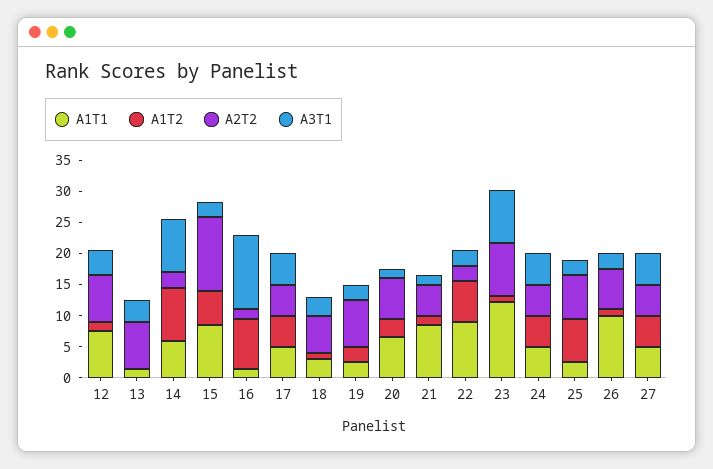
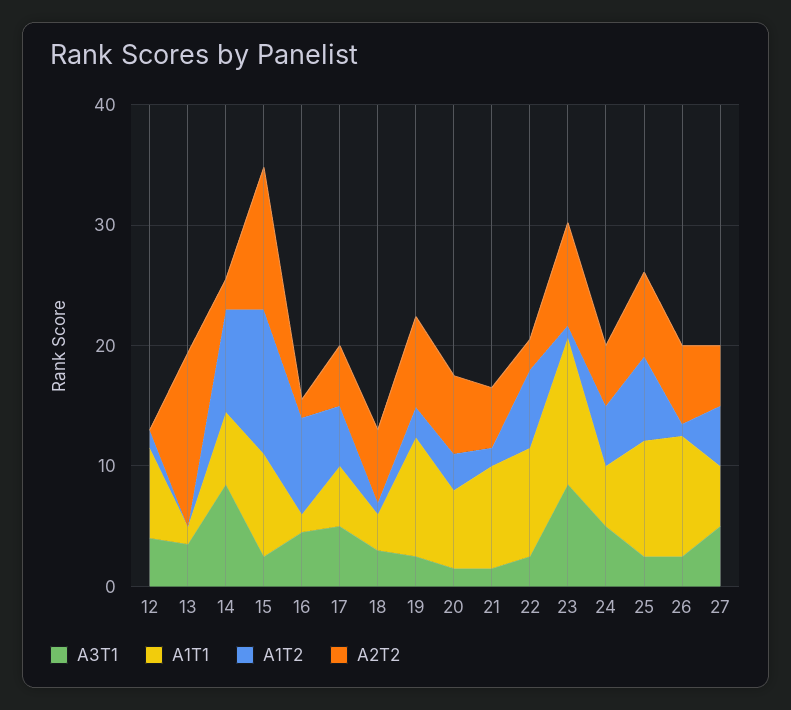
  {
    "A1T1": {
      "12": 8,
      "13": 2,
      "14": 6,
      "15": 8,
      "16": 2,
      "17": 6,
      "18": 4,
-     "19": 2.5,
+     "19": 10,
      "20": 6,
      "21": 8,
      "22": 10,
      "23": 12,
      "24": 6,
-     "25": 2.5,
+     "25": 10,
      "26": 10,
      "27": 6
    },
    "A1T2": {
      "12": 2,
      "13": 0,
      "14": 8,
-     "15": 5,
+     "15": 12,
      "16": 8,
      "17": 6,
      "18": 2,
      "19": 2,
      "20": 4,
      "21": 2,
      "22": 6,
      "23": 2,
      "24": 6,
      "25": 8,
      "26": 2,
      "27": 6
    },
    "A2T2": {
-     "12": 7.5,
+     "12": 0,
-     "13": 7.5,
+     "13": 14,
      "14": 2,
      "15": 12,
      "16": 2,
      "17": 6,
      "18": 6,
      "19": 8,
      "20": 6,
      "21": 6,
      "22": 2,
      "23": 8,
      "24": 6,
      "25": 8,
      "26": 6,
      "27": 6
    },
    "A3T1": {
      "12": 4,
      "13": 4,
      "14": 8,
      "15": 2,
-     "16": 12.5,
+     "16": 4,
      "17": 6,
      "18": 4,
      "19": 2,
      "20": 2,
      "21": 2,
      "22": 2,
      "23": 8,
      "24": 6,
      "25": 2,
      "26": 2,
      "27": 6
    }
  }

